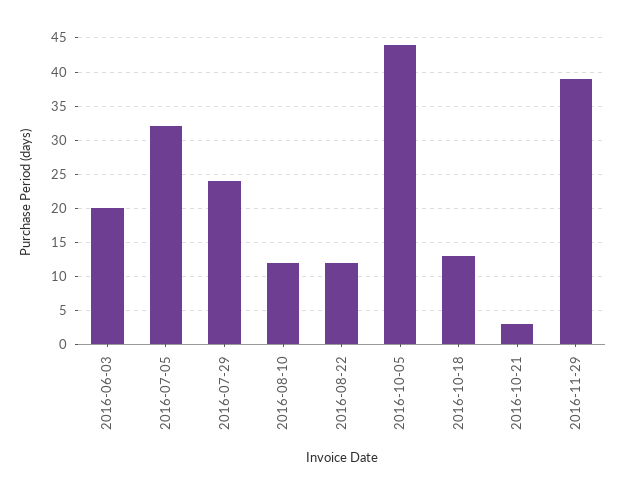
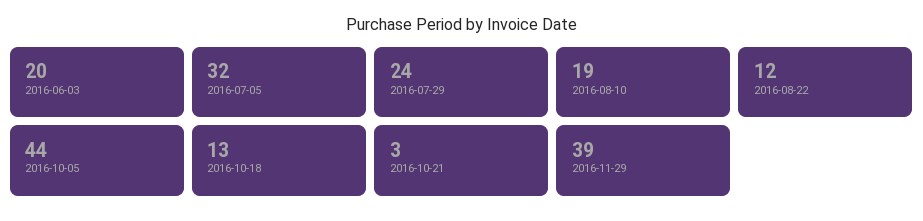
  {
    "2016-06-03": 20,
    "2016-07-05": 32,
    "2016-07-29": 24,
-   "2016-08-10": 12,
+   "2016-08-10": 19,
    "2016-08-22": 12,
    "2016-10-05": 44,
    "2016-10-18": 13,
    "2016-10-21": 3,
    "2016-11-29": 39
  }

